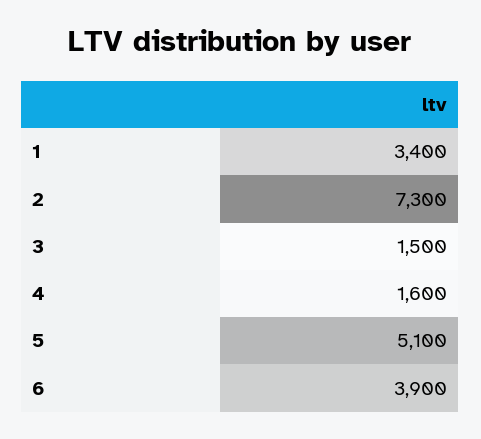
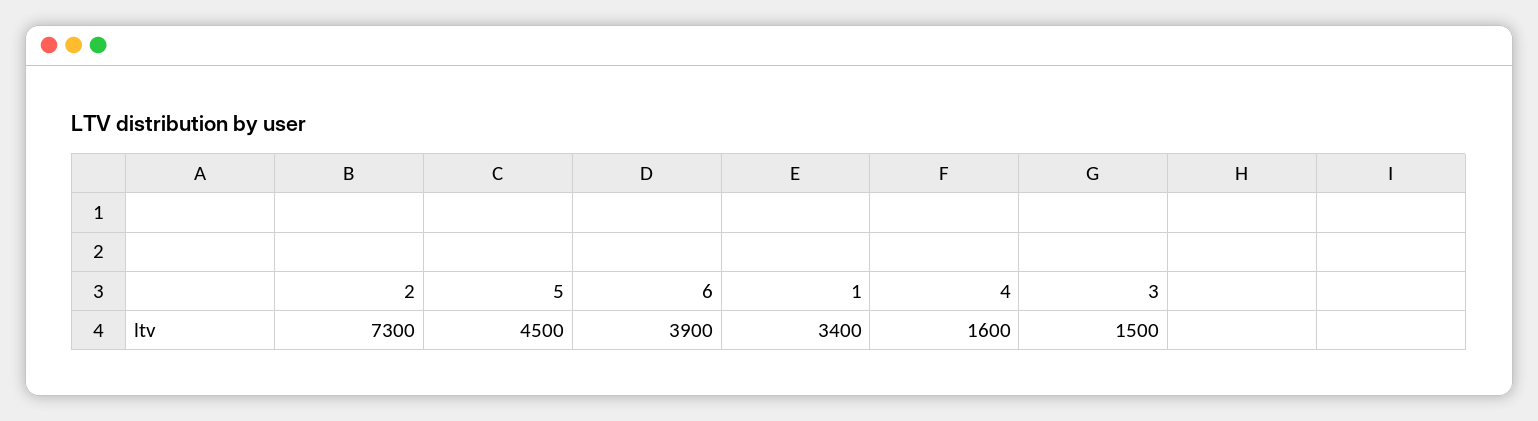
  {
    "1": 3400,
    "2": 7300,
    "3": 1500,
    "4": 1600,
-   "5": 5100,
+   "5": 4500,
    "6": 3900
  }

